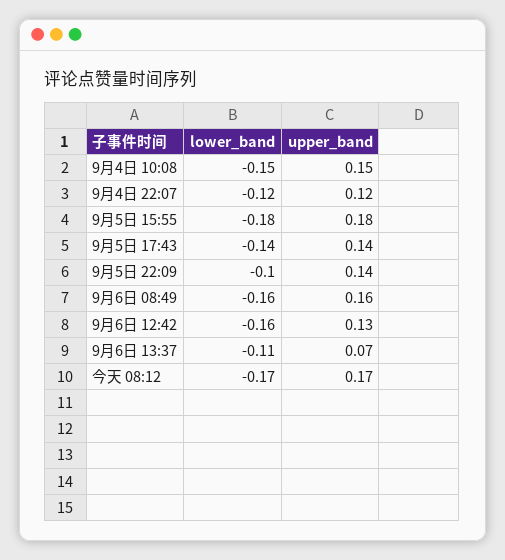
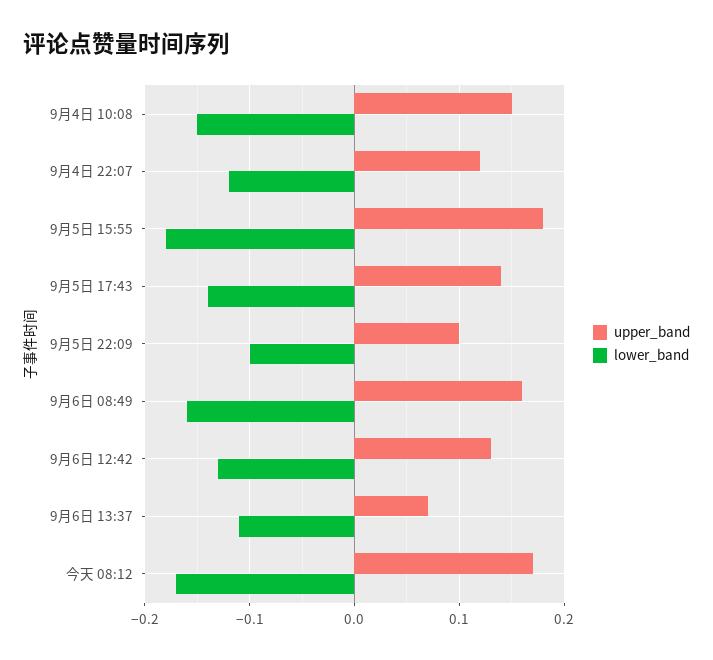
  {
    "lower_band": {
      "9月4日 10:08": -0.15,
      "9月4日 22:07": -0.12,
      "9月5日 15:55": -0.18,
      "9月5日 17:43": -0.14,
      "9月5日 22:09": -0.1,
      "9月6日 08:49": -0.16,
-     "9月6日 12:42": -0.16,
+     "9月6日 12:42": -0.13,
      "9月6日 13:37": -0.11,
      "今天 08:12": -0.17
    },
    "upper_band": {
      "9月4日 10:08": 0.15,
      "9月4日 22:07": 0.12,
      "9月5日 15:55": 0.18,
      "9月5日 17:43": 0.14,
-     "9月5日 22:09": 0.14,
+     "9月5日 22:09": 0.1,
      "9月6日 08:49": 0.16,
      "9月6日 12:42": 0.13,
      "9月6日 13:37": 0.07,
      "今天 08:12": 0.17
    }
  }

